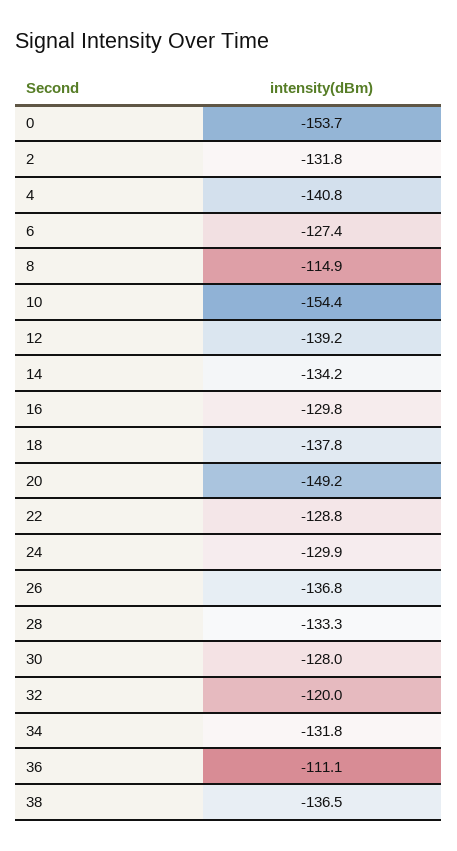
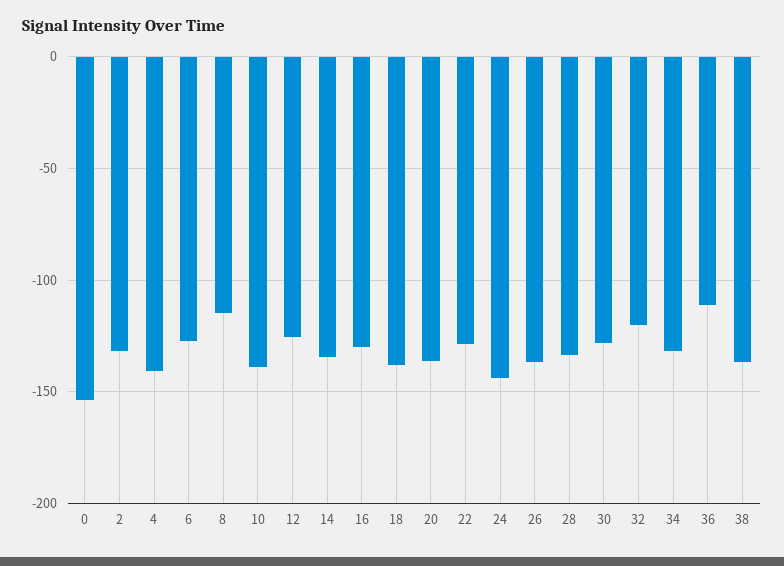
  {
    "0": -153.7,
    "2": -131.8,
    "4": -140.8,
    "6": -127.4,
    "8": -114.9,
-   "10": -154.4,
+   "10": -140,
-   "12": -139.2,
+   "12": -125,
    "14": -134.2,
    "16": -129.8,
    "18": -137.8,
-   "20": -149.2,
+   "20": -135,
    "22": -128.8,
-   "24": -129.9,
+   "24": -145,
    "26": -136.8,
    "28": -133.3,
    "30": -128,
    "32": -120,
    "34": -131.8,
    "36": -111.1,
    "38": -136.5
  }

